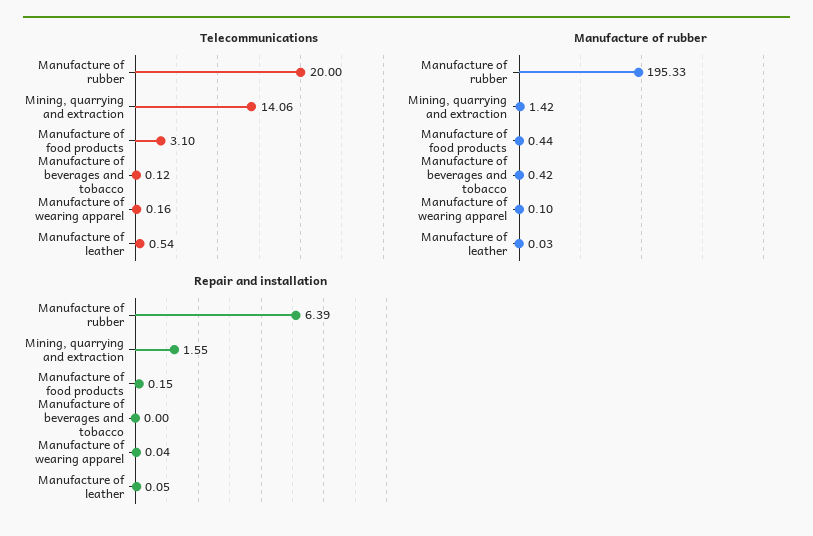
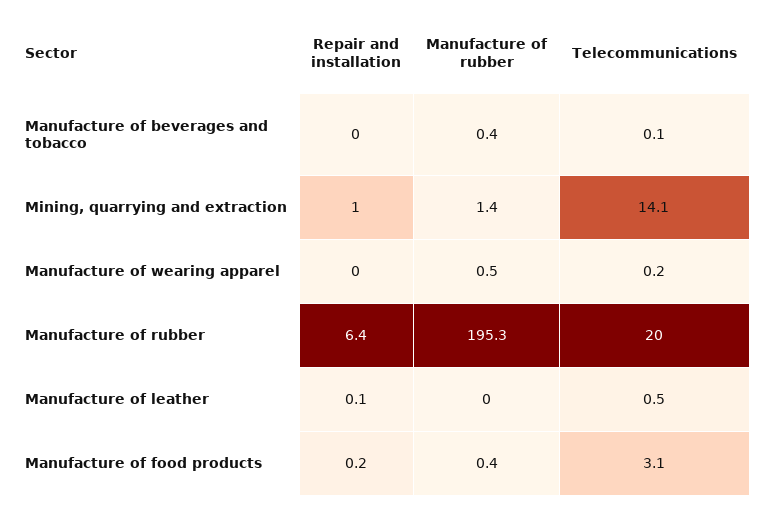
  {
    "Telecommunications": {
      "Manufacture of rubber": 20,
      "Mining, quarrying and extraction": 14.06,
      "Manufacture of food products": 3.1,
      "Manufacture of beverages and tobacco": 0.12,
      "Manufacture of wearing apparel": 0.16,
      "Manufacture of leather": 0.54
    },
    "Manufacture of rubber": {
      "Manufacture of rubber": 195.33,
      "Mining, quarrying and extraction": 1.42,
      "Manufacture of food products": 0.44,
      "Manufacture of beverages and tobacco": 0.42,
-     "Manufacture of wearing apparel": 0.1,
+     "Manufacture of wearing apparel": 0.5,
      "Manufacture of leather": 0.03
    },
    "Repair and installation": {
      "Manufacture of rubber": 6.39,
-     "Mining, quarrying and extraction": 1.55,
+     "Mining, quarrying and extraction": 1,
      "Manufacture of food products": 0.15,
      "Manufacture of beverages and tobacco": 0,
      "Manufacture of wearing apparel": 0.04,
      "Manufacture of leather": 0.05
    }
  }

